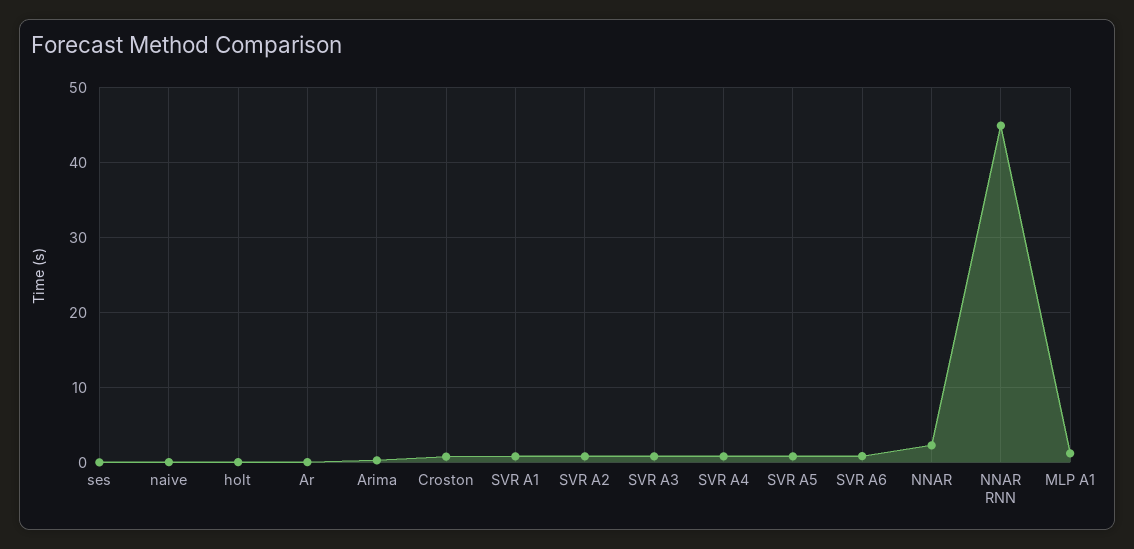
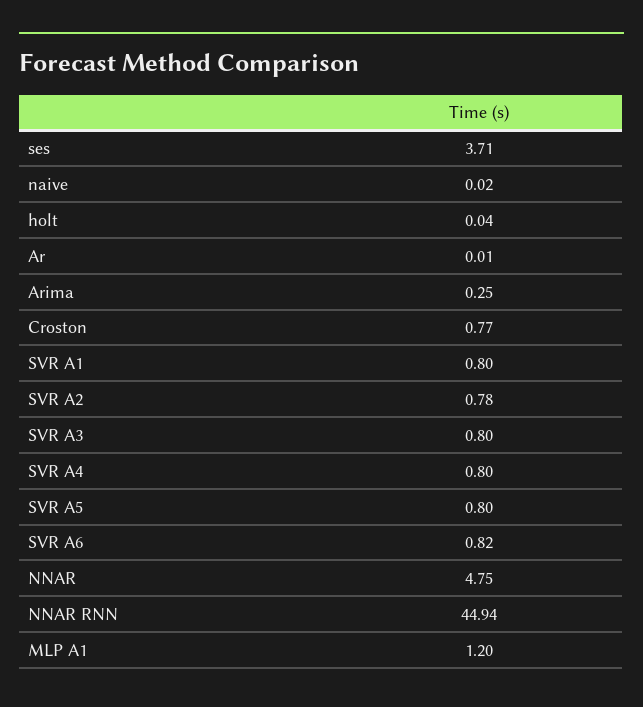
  {
-   "ses": 0,
+   "ses": 3.71,
    "naive": 0.02,
    "holt": 0.04,
    "Ar": 0.01,
    "Arima": 0.25,
    "Croston": 0.77,
    "SVR A1": 0.8,
    "SVR A2": 0.78,
    "SVR A3": 0.8,
    "SVR A4": 0.8,
    "SVR A5": 0.8,
    "SVR A6": 0.82,
-   "NNAR": 2,
+   "NNAR": 4.75,
    "NNAR RNN": 44.94,
    "MLP A1": 1.2
  }

